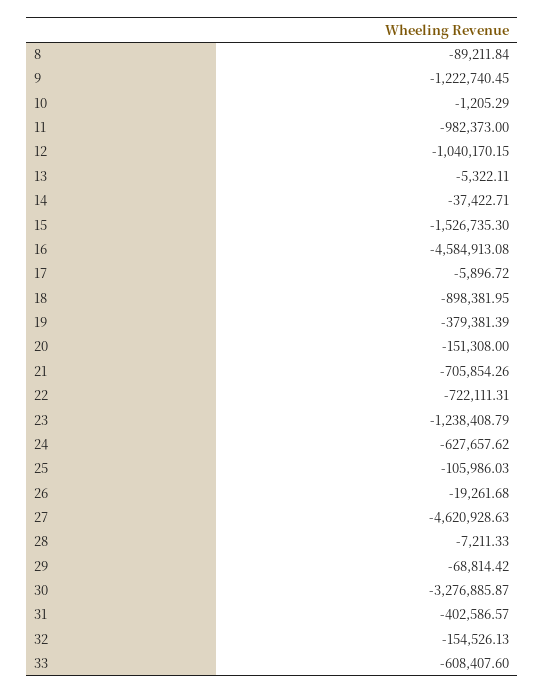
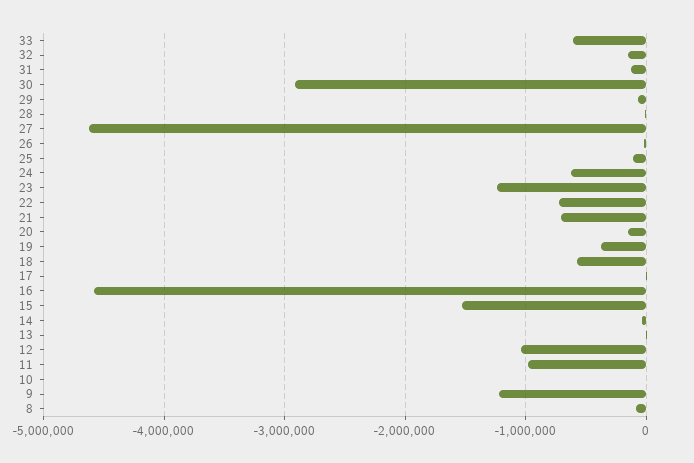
  {
    "8": -89211.84,
    "9": -1222740.45,
    "10": -1205.29,
    "11": -982373,
    "12": -1040170.15,
    "13": -5322.11,
    "14": -37422.71,
    "15": -1526735.3,
    "16": -4584913.08,
    "17": -5896.72,
-   "18": -898381.95,
+   "18": -600000,
    "19": -379381.39,
    "20": -151308,
    "21": -705854.26,
    "22": -722111.31,
    "23": -1238408.79,
    "24": -627657.62,
    "25": -105986.03,
    "26": -19261.68,
    "27": -4620928.63,
    "28": -7211.33,
    "29": -68814.42,
-   "30": -3276885.87,
+   "30": -2900000,
-   "31": -402586.57,
+   "31": -100000,
    "32": -154526.13,
    "33": -608407.6
  }

